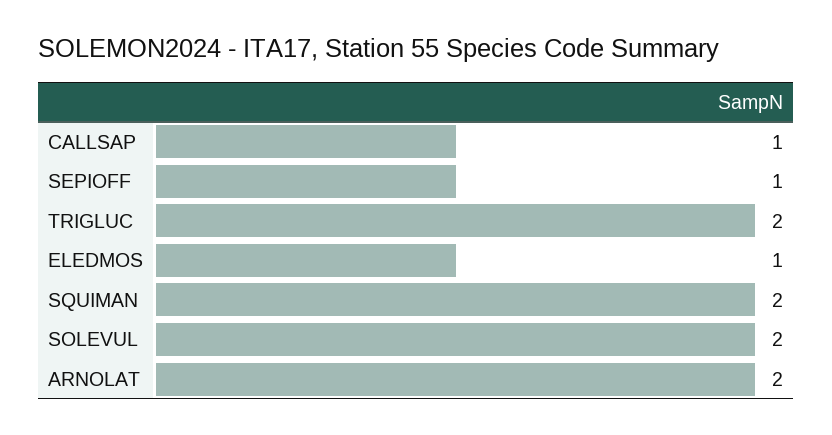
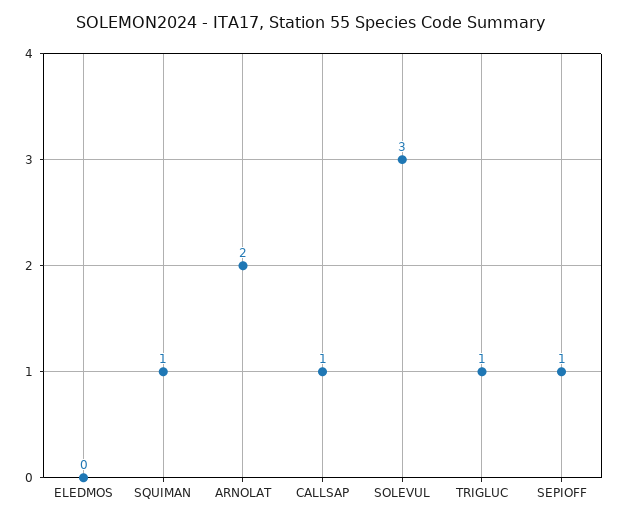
  {
    "CALLSAP": 1,
    "SEPIOFF": 1,
-   "TRIGLUC": 2,
+   "TRIGLUC": 1,
-   "ELEDMOS": 1,
+   "ELEDMOS": 0,
-   "SQUIMAN": 2,
+   "SQUIMAN": 1,
-   "SOLEVUL": 2,
+   "SOLEVUL": 3,
    "ARNOLAT": 2
  }

